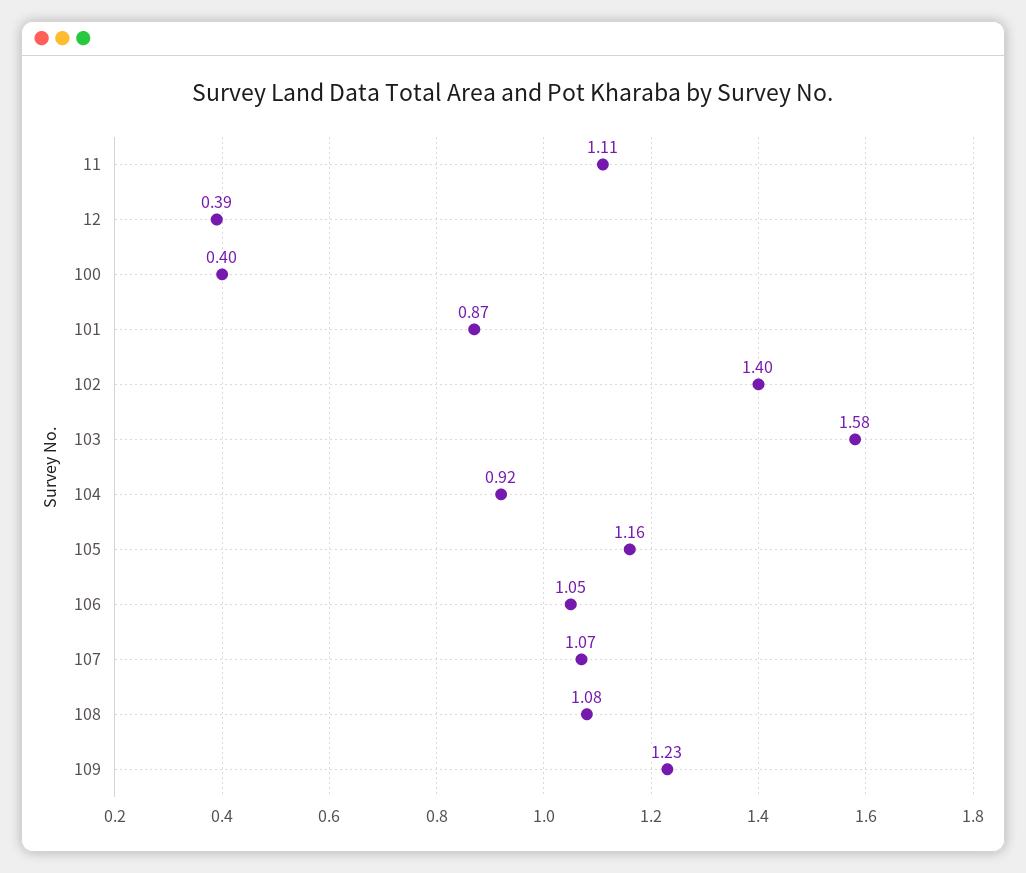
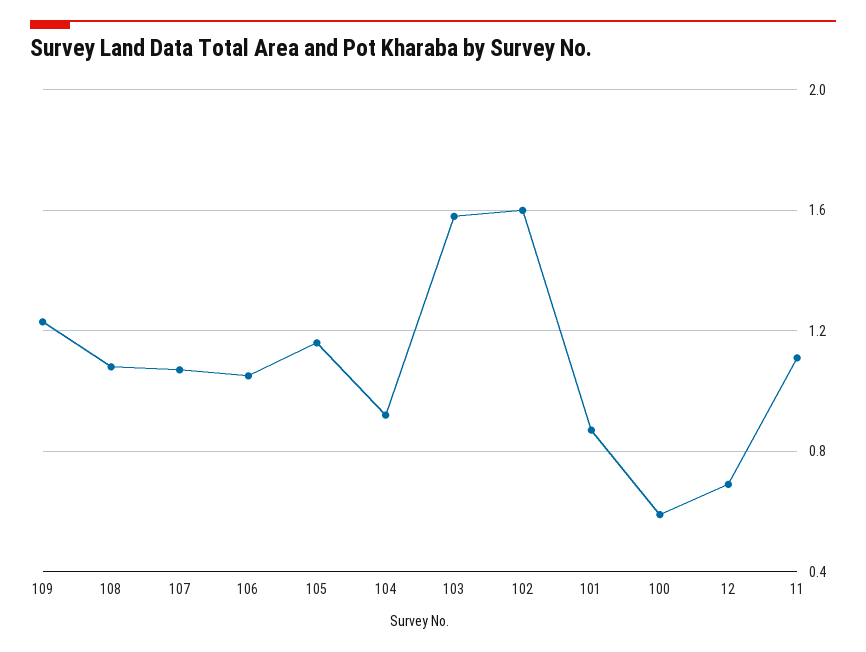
  {
    "11": 1.11,
-   "12": 0.39,
+   "12": 0.7,
-   "100": 0.4,
+   "100": 0.6,
    "101": 0.87,
-   "102": 1.4,
+   "102": 1.6,
    "103": 1.58,
    "104": 0.92,
    "105": 1.16,
    "106": 1.05,
    "107": 1.07,
    "108": 1.08,
    "109": 1.23
  }

